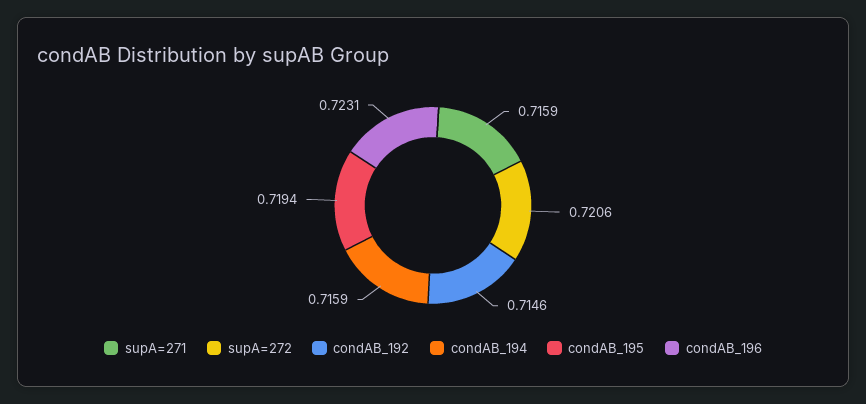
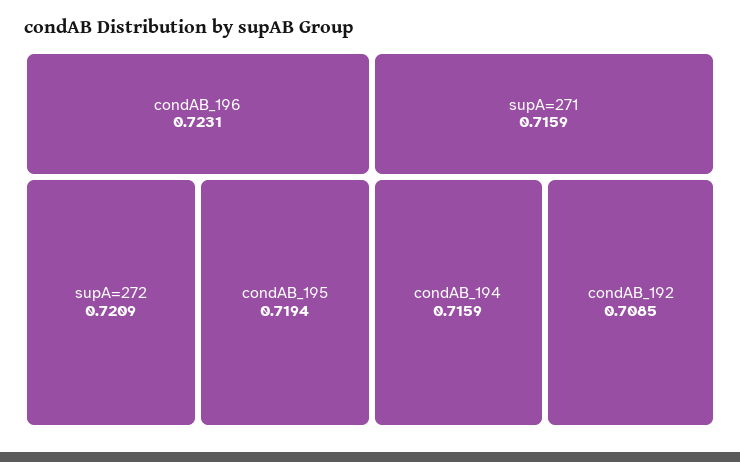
  {
    "supA=271": 0.7159,
-   "supA=272": 0.7206,
+   "supA=272": 0.7209,
-   "condAB_192": 0.7146,
+   "condAB_192": 0.7085,
    "condAB_194": 0.7159,
    "condAB_195": 0.7194,
    "condAB_196": 0.7231
  }

